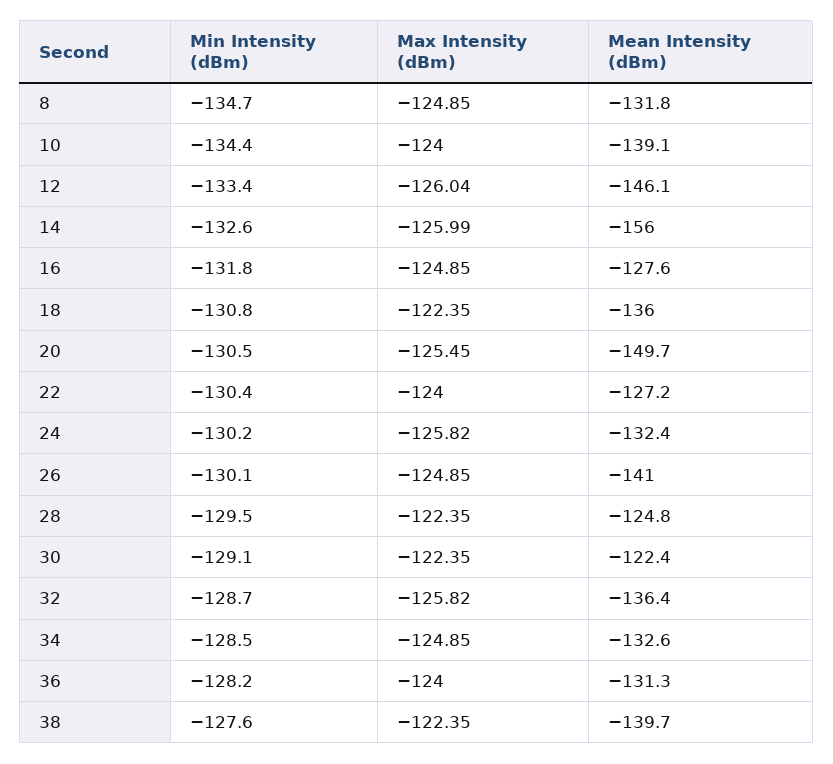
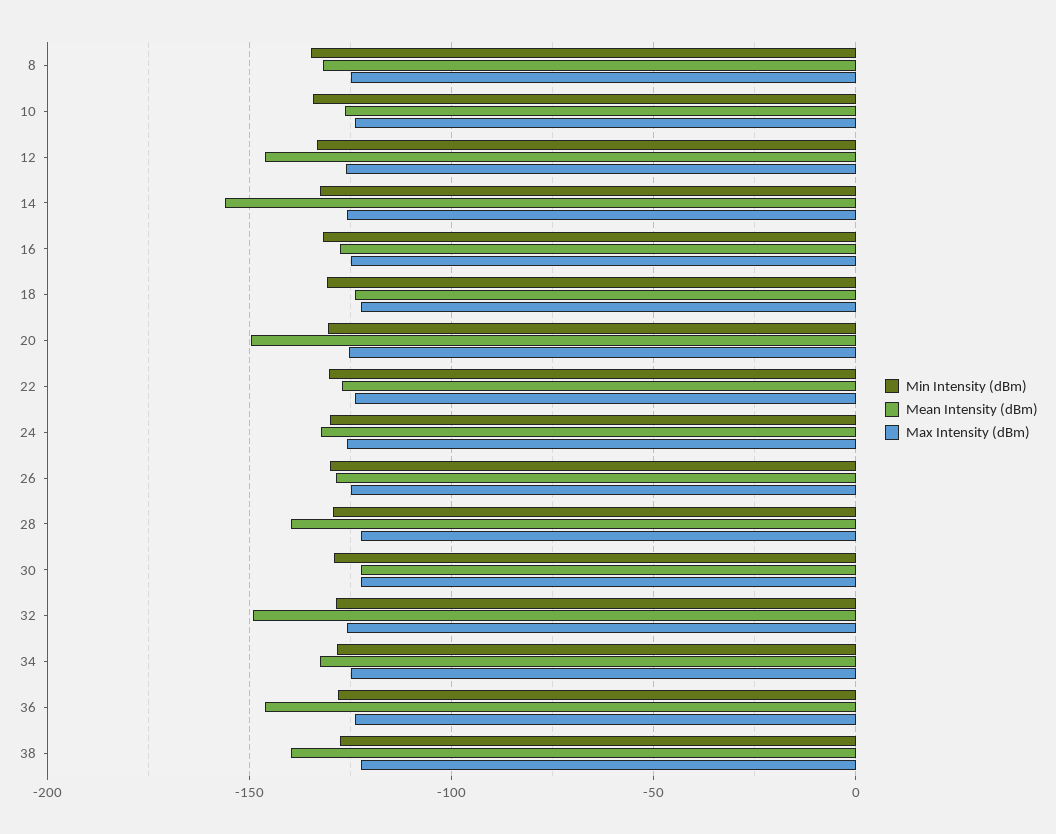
  {
    "Min Intensity (dBm)": {
      "8": -134.7,
      "10": -134.4,
      "12": -133.4,
      "14": -132.6,
      "16": -131.8,
      "18": -130.8,
      "20": -130.5,
      "22": -130.4,
      "24": -130.2,
      "26": -130.1,
      "28": -129.5,
      "30": -129.1,
      "32": -128.7,
      "34": -128.5,
      "36": -128.2,
      "38": -127.6
    },
    "Max Intensity (dBm)": {
      "8": -124.85,
      "10": -124,
      "12": -126.04,
      "14": -125.99,
      "16": -124.85,
      "18": -122.35,
      "20": -125.45,
      "22": -124,
      "24": -125.82,
      "26": -124.85,
      "28": -122.35,
      "30": -122.35,
      "32": -125.82,
      "34": -124.85,
      "36": -124,
      "38": -122.35
    },
    "Mean Intensity (dBm)": {
      "8": -131.8,
-     "10": -139.1,
+     "10": -125,
      "12": -146.1,
      "14": -156,
      "16": -127.6,
-     "18": -136,
+     "18": -125,
      "20": -149.7,
      "22": -127.2,
      "24": -132.4,
-     "26": -141,
+     "26": -130,
-     "28": -124.8,
+     "28": -140,
      "30": -122.4,
-     "32": -136.4,
+     "32": -150,
      "34": -132.6,
-     "36": -131.3,
+     "36": -145,
      "38": -139.7
    }
  }

